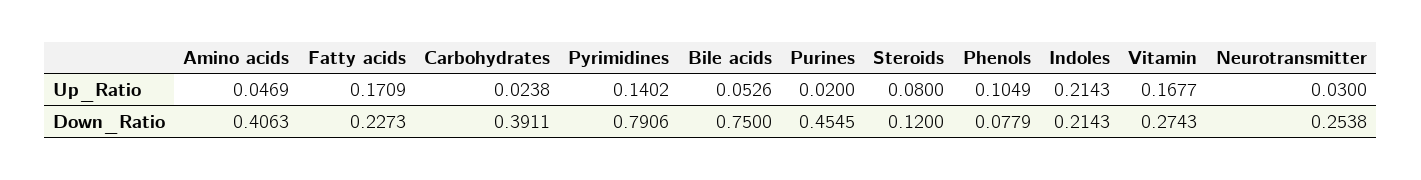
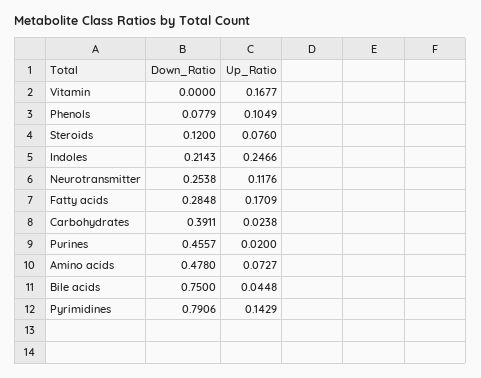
  {
    "Amino acids": {
-     "Up_Ratio": 0.0469,
+     "Up_Ratio": 0.0727,
-     "Down_Ratio": 0.4063
+     "Down_Ratio": 0.478
    },
    "Fatty acids": {
      "Up_Ratio": 0.1709,
-     "Down_Ratio": 0.2273
+     "Down_Ratio": 0.2848
    },
    "Carbohydrates": {
      "Up_Ratio": 0.0238,
      "Down_Ratio": 0.3911
    },
    "Pyrimidines": {
-     "Up_Ratio": 0.1402,
+     "Up_Ratio": 0.1429,
      "Down_Ratio": 0.7906
    },
    "Bile acids": {
-     "Up_Ratio": 0.0526,
+     "Up_Ratio": 0.0448,
      "Down_Ratio": 0.75
    },
    "Purines": {
      "Up_Ratio": 0.02,
-     "Down_Ratio": 0.4545
+     "Down_Ratio": 0.4557
    },
    "Steroids": {
-     "Up_Ratio": 0.08,
+     "Up_Ratio": 0.076,
      "Down_Ratio": 0.12
    },
    "Phenols": {
      "Up_Ratio": 0.1049,
      "Down_Ratio": 0.0779
    },
    "Indoles": {
-     "Up_Ratio": 0.2143,
+     "Up_Ratio": 0.2466,
      "Down_Ratio": 0.2143
    },
    "Vitamin": {
      "Up_Ratio": 0.1677,
-     "Down_Ratio": 0.2743
+     "Down_Ratio": 0
    },
    "Neurotransmitter": {
-     "Up_Ratio": 0.03,
+     "Up_Ratio": 0.1176,
      "Down_Ratio": 0.2538
    }
  }

